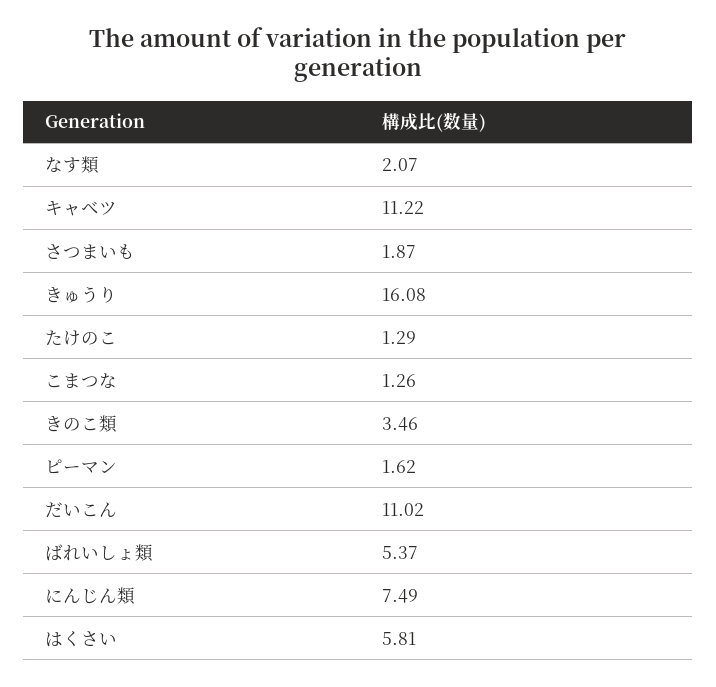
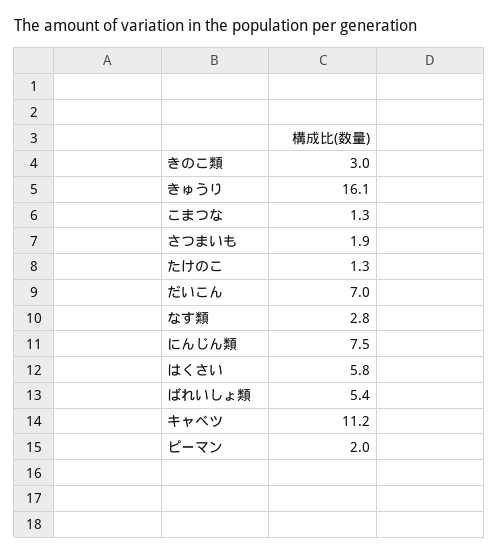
  {
-   "なす類": 2.07,
+   "なす類": 2.8,
    "キャベツ": 11.22,
    "さつまいも": 1.87,
    "きゅうり": 16.08,
    "たけのこ": 1.29,
    "こまつな": 1.26,
-   "きのこ類": 3.46,
+   "きのこ類": 3,
-   "ピーマン": 1.62,
+   "ピーマン": 2,
-   "だいこん": 11.02,
+   "だいこん": 7,
    "ばれいしょ類": 5.37,
    "にんじん類": 7.49,
    "はくさい": 5.81
  }

